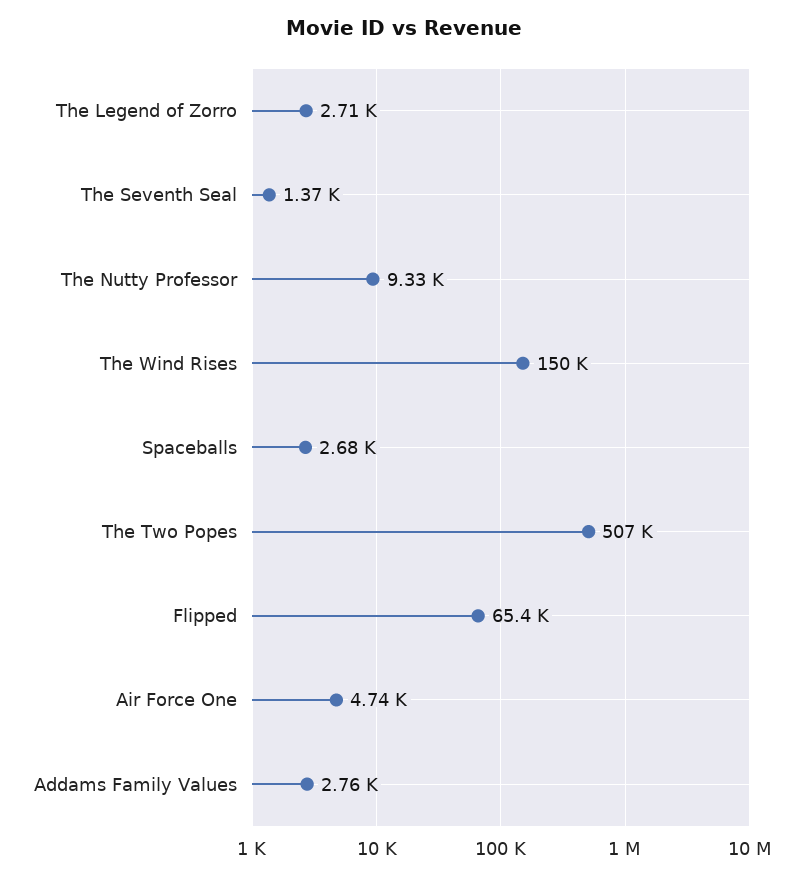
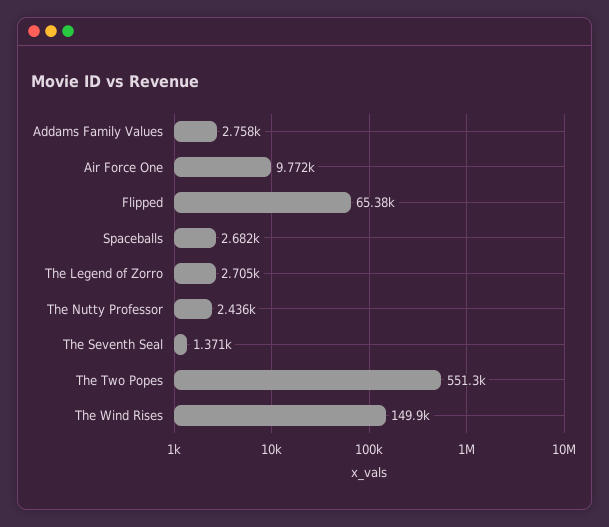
  {
    "The Legend of Zorro": 2705,
    "The Seventh Seal": 1371,
-   "The Nutty Professor": 9330,
+   "The Nutty Professor": 2436,
    "The Wind Rises": 149900,
    "Spaceballs": 2682,
-   "The Two Popes": 507000,
+   "The Two Popes": 551300,
    "Flipped": 65380,
-   "Air Force One": 4740,
+   "Air Force One": 9772,
    "Addams Family Values": 2758
  }

